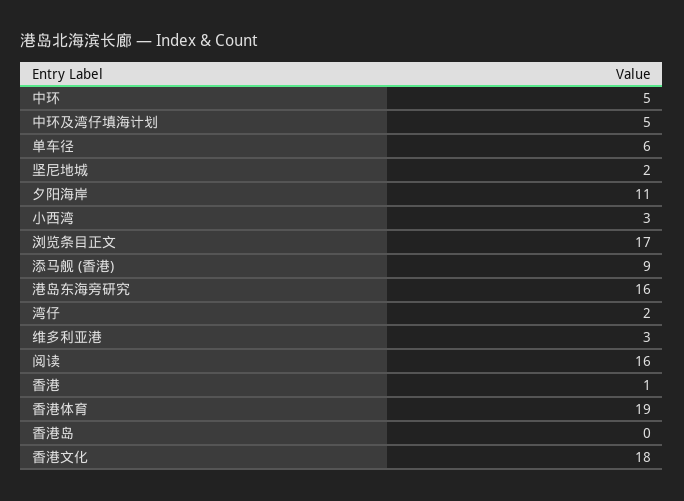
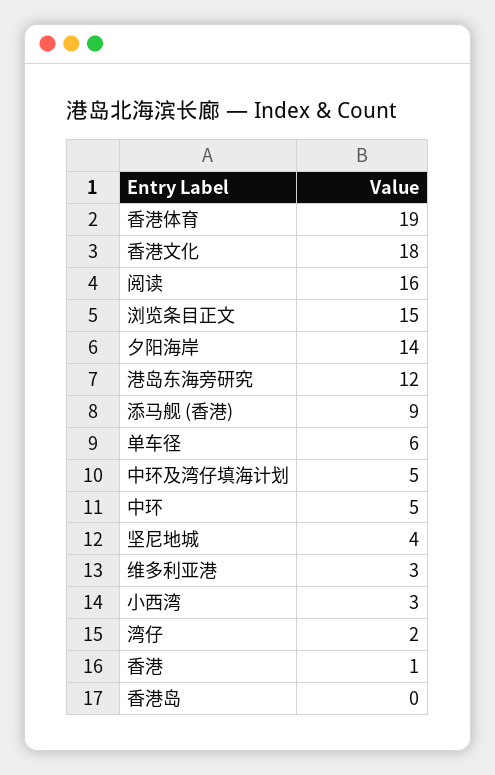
  {
    "中环": 5,
    "中环及湾仔填海计划": 5,
    "单车径": 6,
-   "坚尼地城": 2,
+   "坚尼地城": 4,
-   "夕阳海岸": 11,
+   "夕阳海岸": 14,
    "小西湾": 3,
-   "浏览条目正文": 17,
+   "浏览条目正文": 15,
    "添马舰 (香港)": 9,
-   "港岛东海旁研究": 16,
+   "港岛东海旁研究": 12,
    "湾仔": 2,
    "维多利亚港": 3,
    "阅读": 16,
    "香港": 1,
    "香港体育": 19,
    "香港岛": 0,
    "香港文化": 18
  }

